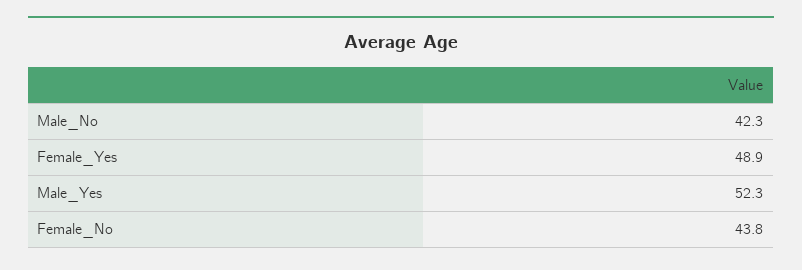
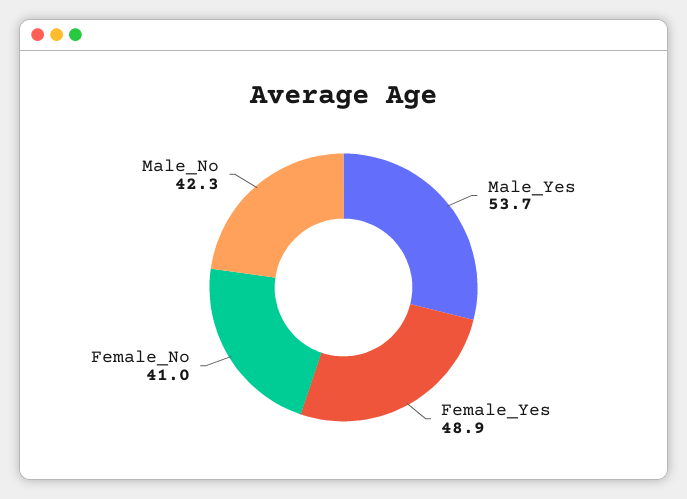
  {
    "Male_No": 42.3,
    "Female_Yes": 48.9,
-   "Male_Yes": 52.3,
+   "Male_Yes": 53.7,
-   "Female_No": 43.8
+   "Female_No": 41
  }

